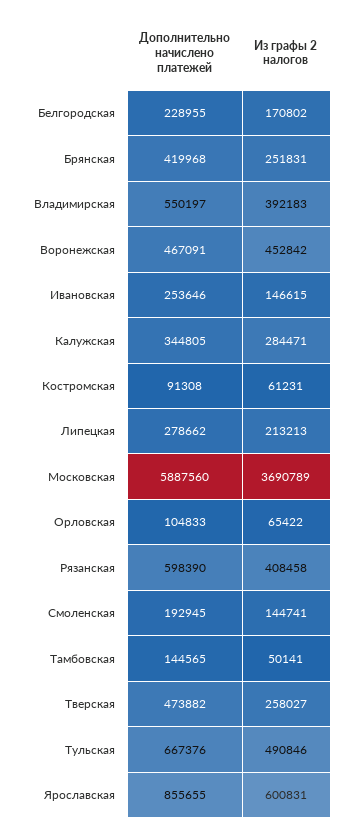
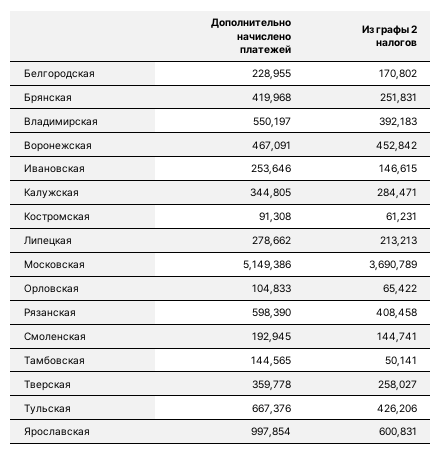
  {
    "Дополнительно начислено платежей": {
      "Белгородская": 228955,
      "Брянская": 419968,
      "Владимирская": 550197,
      "Воронежская": 467091,
      "Ивановская": 253646,
      "Калужская": 344805,
      "Костромская": 91308,
      "Липецкая": 278662,
-     "Московская": 5887560,
+     "Московская": 5149386,
      "Орловская": 104833,
      "Рязанская": 598390,
      "Смоленская": 192945,
      "Тамбовская": 144565,
-     "Тверская": 473882,
+     "Тверская": 359778,
      "Тульская": 667376,
-     "Ярославская": 855655
+     "Ярославская": 997854
    },
    "Из графы 2 налогов": {
      "Белгородская": 170802,
      "Брянская": 251831,
      "Владимирская": 392183,
      "Воронежская": 452842,
      "Ивановская": 146615,
      "Калужская": 284471,
      "Костромская": 61231,
      "Липецкая": 213213,
      "Московская": 3690789,
      "Орловская": 65422,
      "Рязанская": 408458,
      "Смоленская": 144741,
      "Тамбовская": 50141,
      "Тверская": 258027,
-     "Тульская": 490846,
+     "Тульская": 426206,
      "Ярославская": 600831
    }
  }

